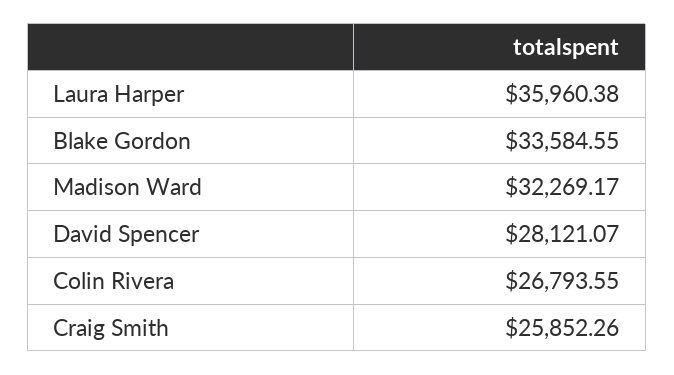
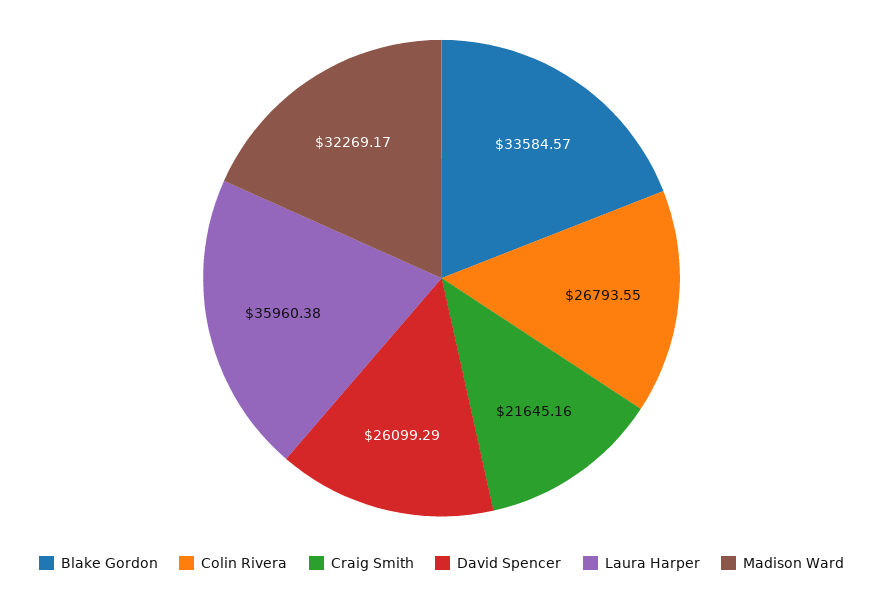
  {
    "Laura Harper": 35960.38,
-   "Blake Gordon": 33584.55,
+   "Blake Gordon": 33584.57,
    "Madison Ward": 32269.17,
-   "David Spencer": 28121.07,
+   "David Spencer": 26099.29,
    "Colin Rivera": 26793.55,
-   "Craig Smith": 25852.26
+   "Craig Smith": 21645.16
  }

